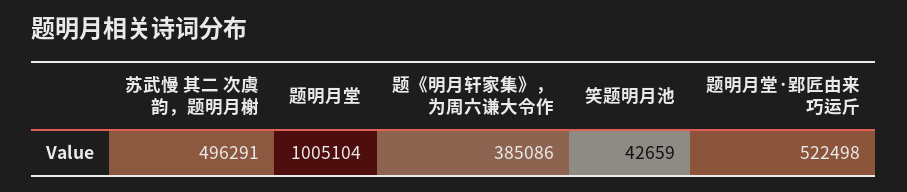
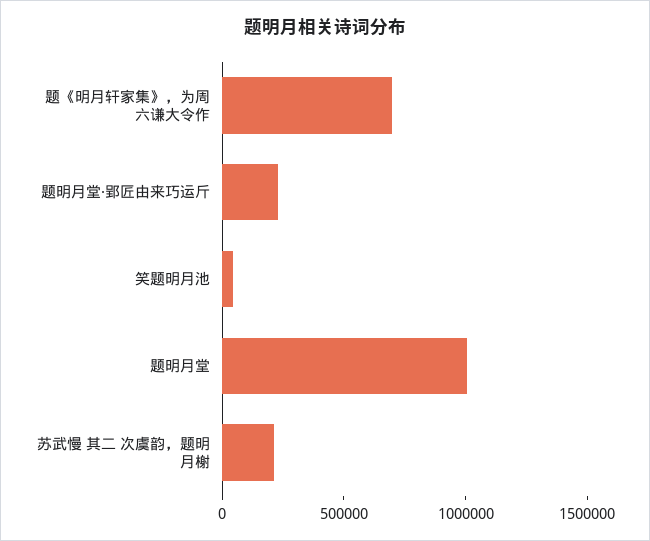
  {
-   "苏武慢 其二 次虞韵，题明月榭": 496291,
+   "苏武慢 其二 次虞韵，题明月榭": 200000,
    "题明月堂": 1005104,
-   "题《明月轩家集》，为周六谦大令作": 385086,
+   "题《明月轩家集》，为周六谦大令作": 700000,
    "笑题明月池": 42659,
-   "题明月堂·郢匠由来巧运斤": 522498
+   "题明月堂·郢匠由来巧运斤": 200000
  }

